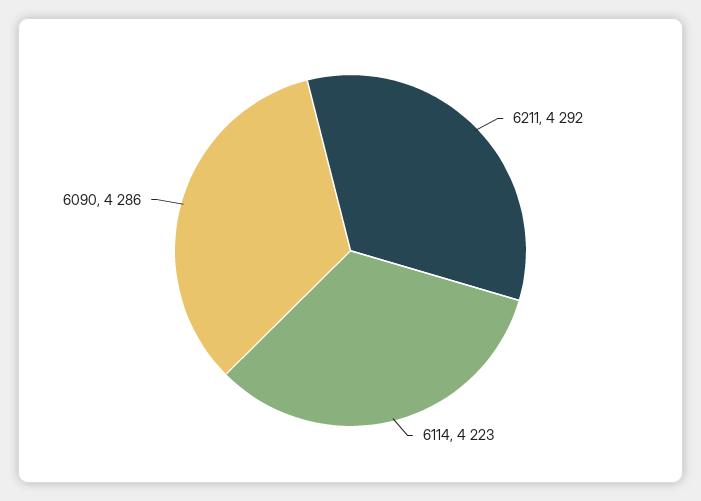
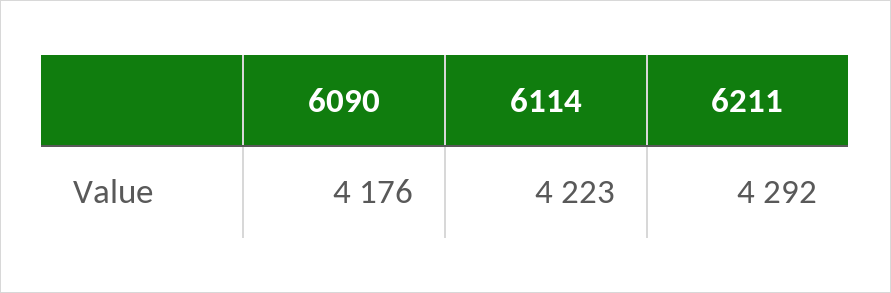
  {
    "6211": 4292,
    "6114": 4223,
-   "6090": 4286
+   "6090": 4176
  }

